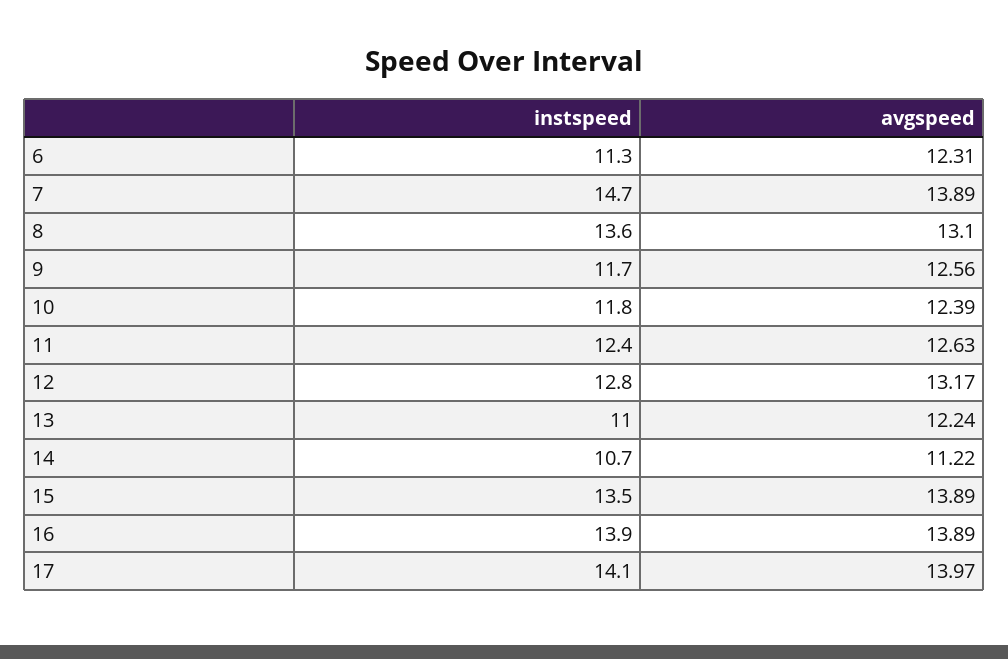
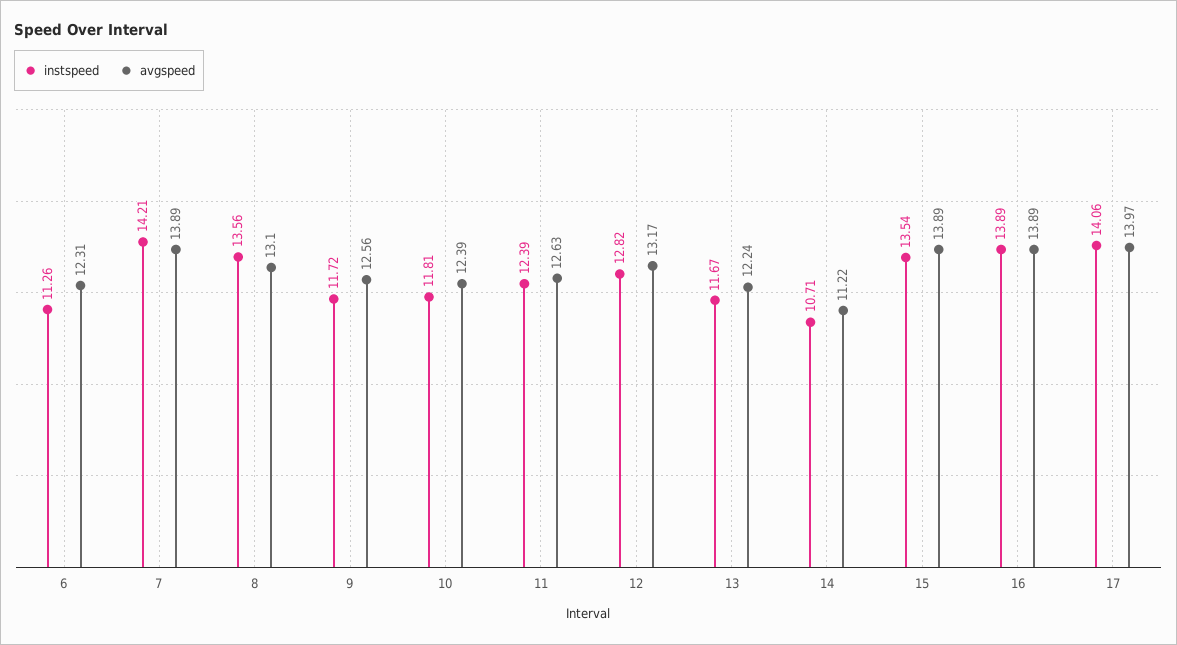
  {
    "instspeed": {
      "6": 11.26,
-     "7": 14.7,
+     "7": 14.21,
      "8": 13.56,
      "9": 11.72,
      "10": 11.81,
      "11": 12.39,
      "12": 12.82,
-     "13": 11,
+     "13": 11.67,
      "14": 10.71,
      "15": 13.54,
      "16": 13.89,
      "17": 14.06
    },
    "avgspeed": {
      "6": 12.31,
      "7": 13.89,
      "8": 13.1,
      "9": 12.56,
      "10": 12.39,
      "11": 12.63,
      "12": 13.17,
      "13": 12.24,
      "14": 11.22,
      "15": 13.89,
      "16": 13.89,
      "17": 13.97
    }
  }

